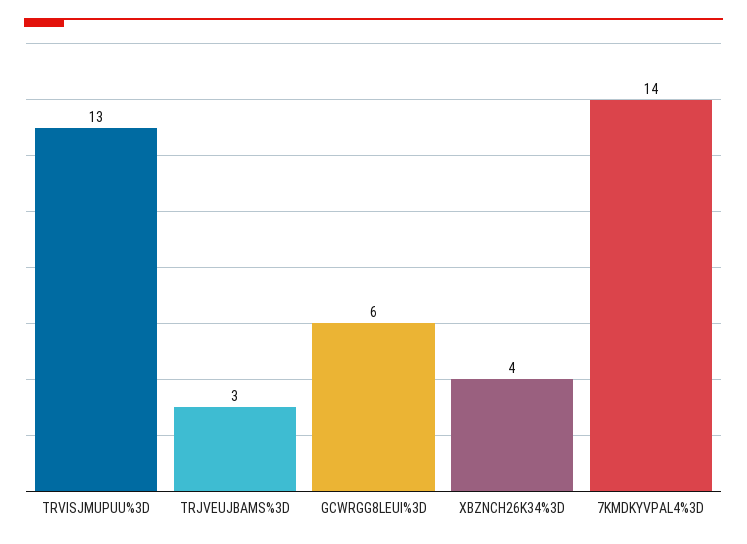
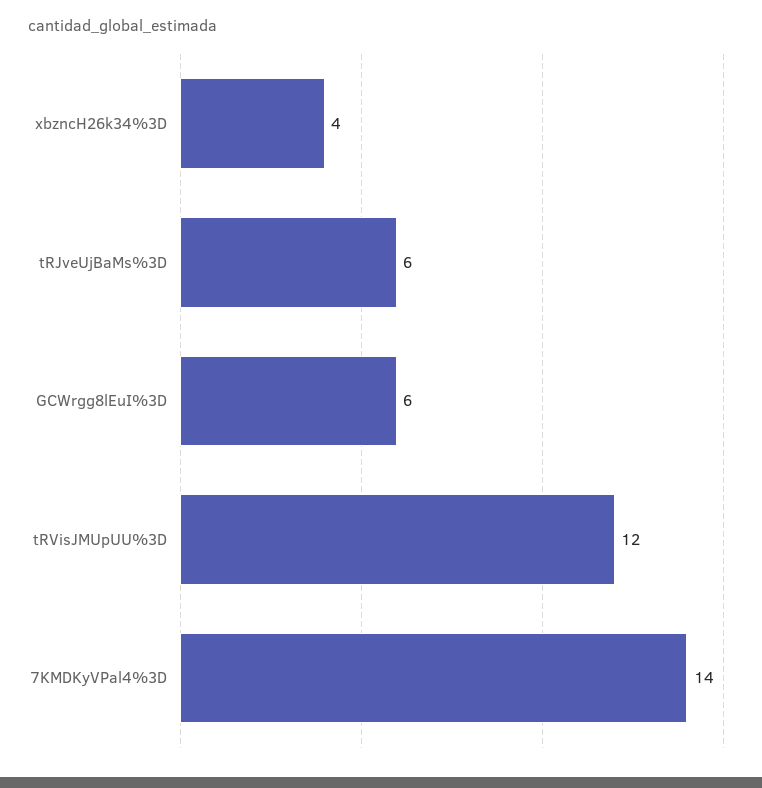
  {
-   "TRVISJMUPUU%3D": 13,
+   "TRVISJMUPUU%3D": 12,
-   "TRJVEUJBAMS%3D": 3,
+   "TRJVEUJBAMS%3D": 6,
    "GCWRGG8LEUI%3D": 6,
    "XBZNCH26K34%3D": 4,
    "7KMDKYVPAL4%3D": 14
  }

